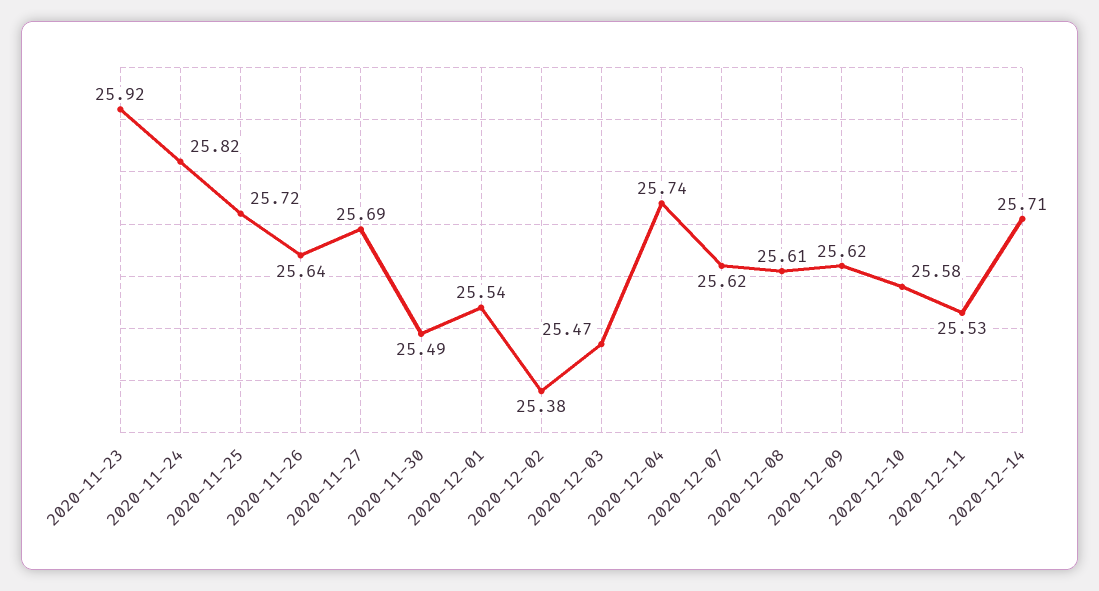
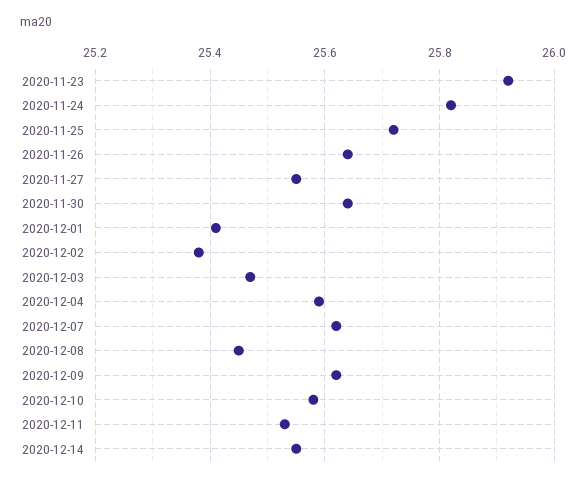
  {
    "2020-11-23": 25.92,
    "2020-11-24": 25.82,
    "2020-11-25": 25.72,
    "2020-11-26": 25.64,
-   "2020-11-27": 25.69,
+   "2020-11-27": 25.55,
-   "2020-11-30": 25.49,
+   "2020-11-30": 25.65,
-   "2020-12-01": 25.54,
+   "2020-12-01": 25.4,
    "2020-12-02": 25.38,
    "2020-12-03": 25.47,
-   "2020-12-04": 25.74,
+   "2020-12-04": 25.6,
    "2020-12-07": 25.62,
-   "2020-12-08": 25.61,
+   "2020-12-08": 25.45,
    "2020-12-09": 25.62,
    "2020-12-10": 25.58,
    "2020-12-11": 25.53,
-   "2020-12-14": 25.71
+   "2020-12-14": 25.55
  }

